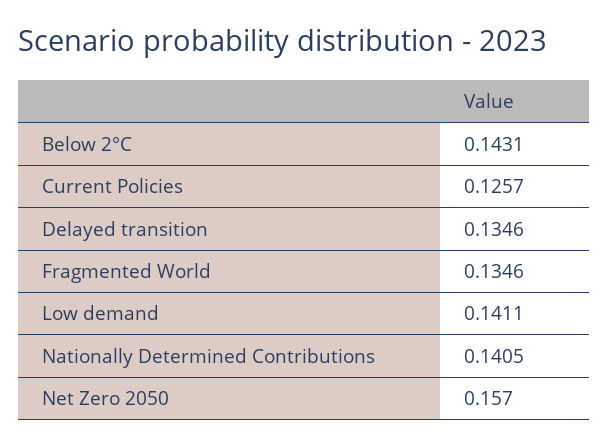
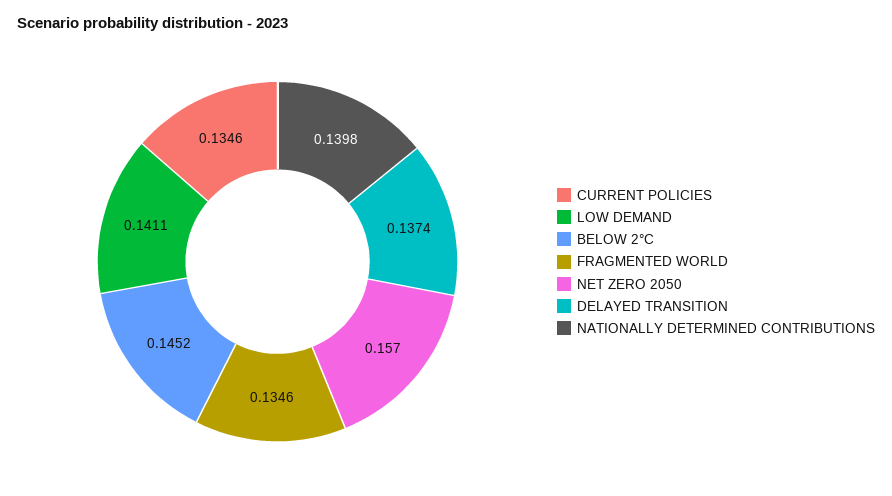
  {
-   "Below 2°C": 0.1431,
+   "Below 2°C": 0.1452,
-   "Current Policies": 0.1257,
+   "Current Policies": 0.1346,
-   "Delayed transition": 0.1346,
+   "Delayed transition": 0.1374,
    "Fragmented World": 0.1346,
    "Low demand": 0.1411,
-   "Nationally Determined Contributions": 0.1405,
+   "Nationally Determined Contributions": 0.1398,
    "Net Zero 2050": 0.157
  }

